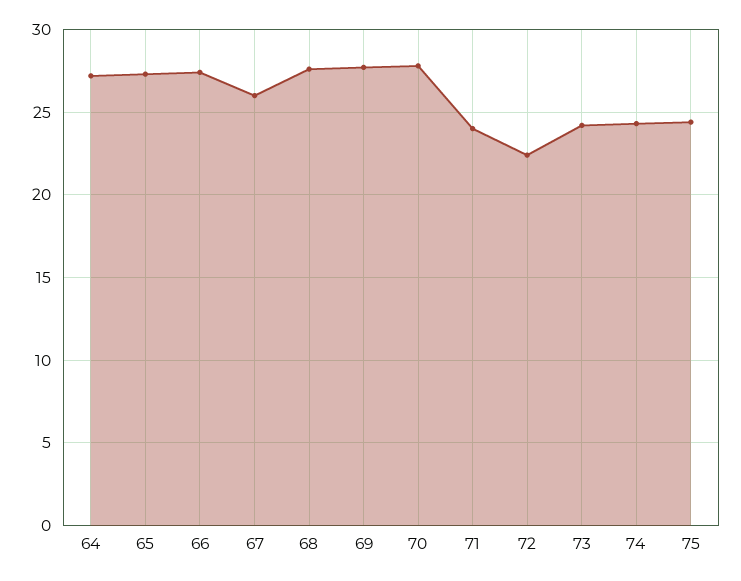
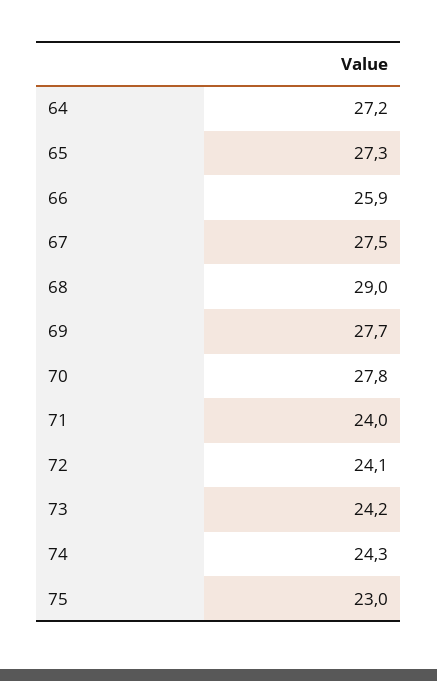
  {
    "64": 27.2,
    "65": 27.3,
-   "66": 27.5,
+   "66": 25.9,
-   "67": 26,
+   "67": 27.5,
-   "68": 27.5,
+   "68": 29,
    "69": 27.7,
    "70": 27.8,
    "71": 24,
-   "72": 22.5,
+   "72": 24.1,
    "73": 24.2,
    "74": 24.3,
-   "75": 24.5
+   "75": 23
  }

